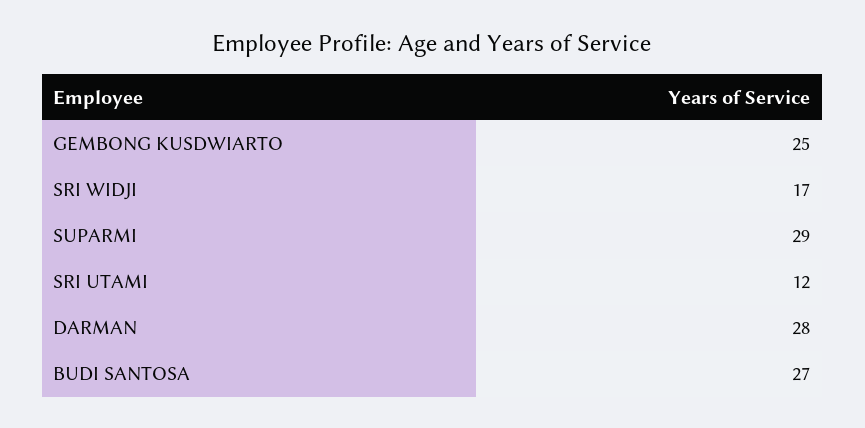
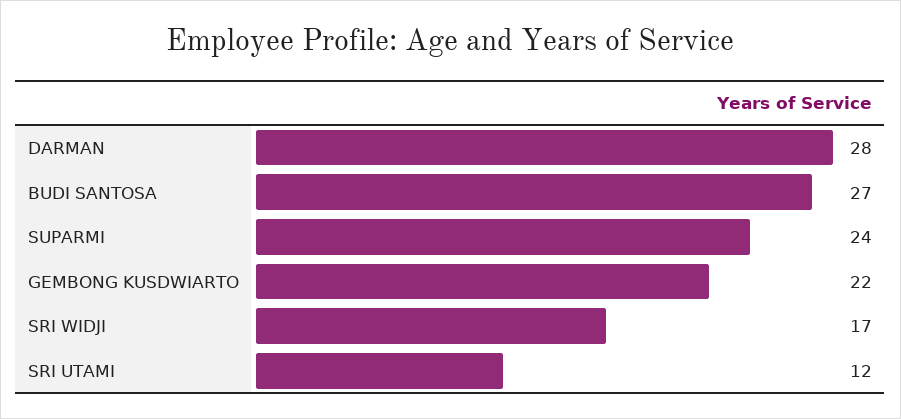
  {
-   "GEMBONG KUSDWIARTO": 25,
+   "GEMBONG KUSDWIARTO": 22,
    "SRI WIDJI": 17,
-   "SUPARMI": 29,
+   "SUPARMI": 24,
    "SRI UTAMI": 12,
    "DARMAN": 28,
    "BUDI SANTOSA": 27
  }

